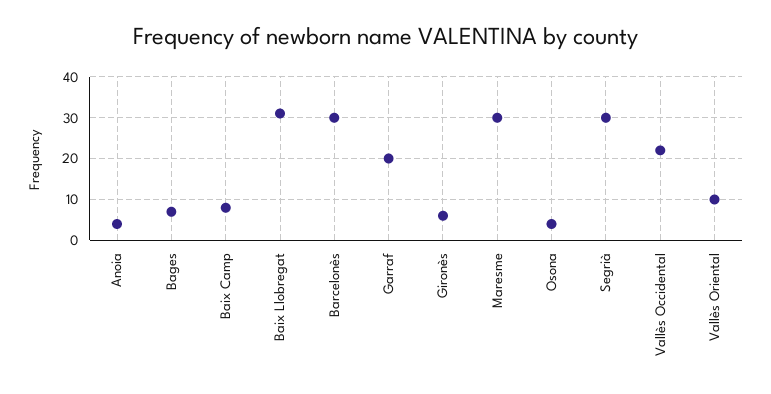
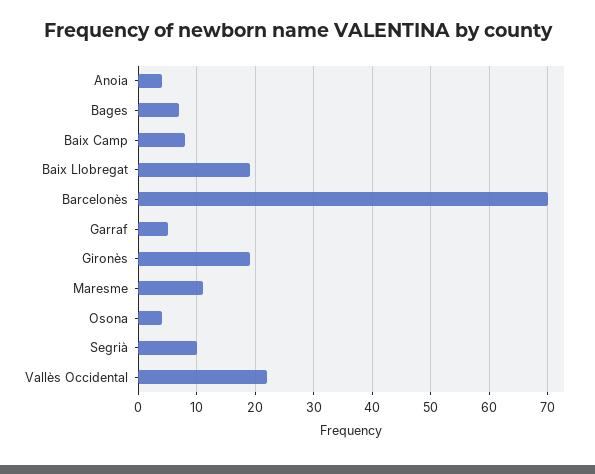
  {
    "Anoia": 5,
    "Bages": 5,
    "Baix Camp": 10,
-   "Baix Llobregat": 30,
+   "Baix Llobregat": 20,
-   "Barcelonès": 30,
+   "Barcelonès": 70,
-   "Garraf": 20,
+   "Garraf": 5,
-   "Gironès": 5,
+   "Gironès": 20,
-   "Maresme": 30,
+   "Maresme": 10,
    "Osona": 5,
-   "Segrià": 30,
+   "Segrià": 10,
-   "Vallès Occidental": 20,
+   "Vallès Occidental": 20
-   "Vallès Oriental": 10
  }

